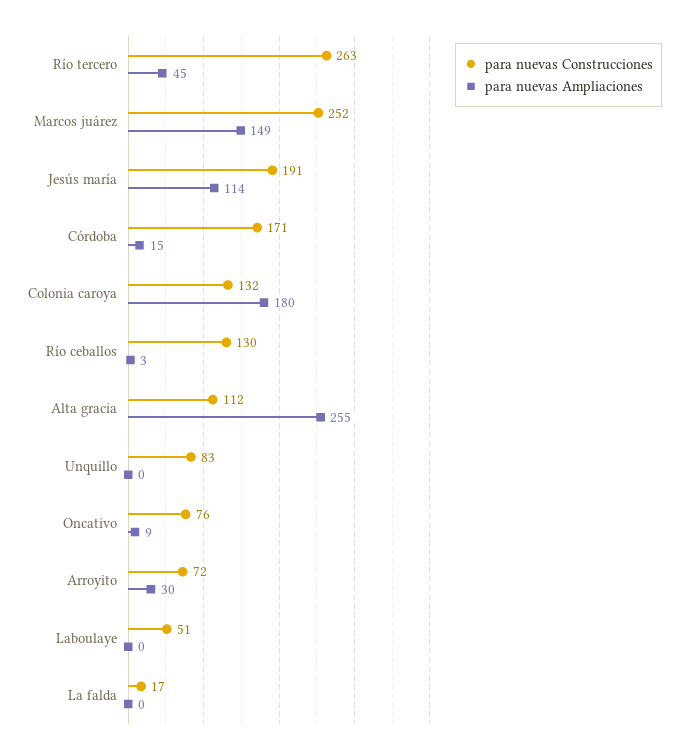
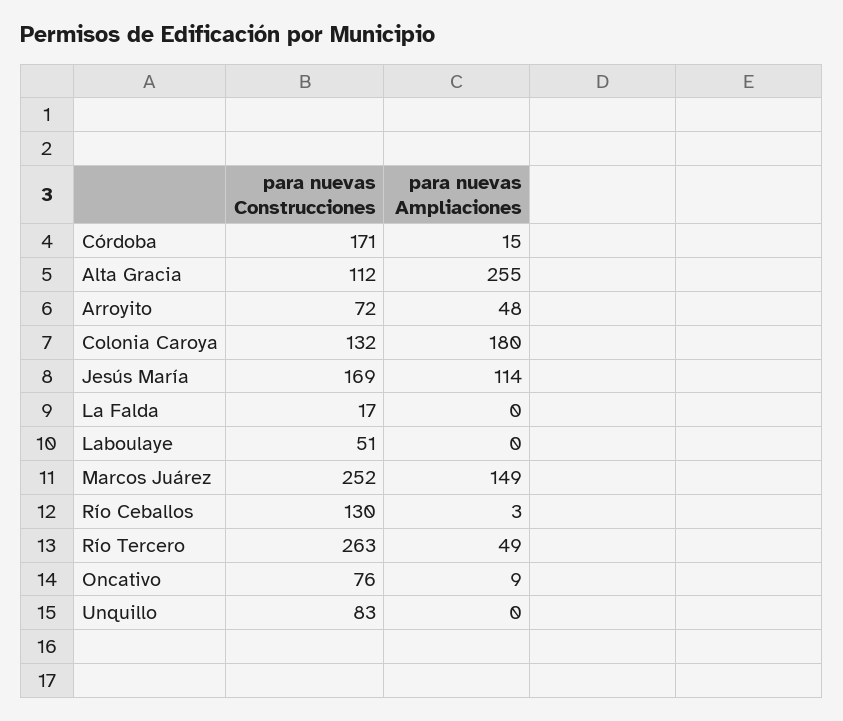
  {
    "para nuevas Construcciones": {
      "Río tercero": 263,
      "Marcos juárez": 252,
-     "Jesús maría": 191,
+     "Jesús maría": 169,
      "Córdoba": 171,
      "Colonia caroya": 132,
      "Río ceballos": 130,
      "Alta gracia": 112,
      "Unquillo": 83,
      "Oncativo": 76,
      "Arroyito": 72,
      "Laboulaye": 51,
      "La falda": 17
    },
    "para nuevas Ampliaciones": {
-     "Río tercero": 45,
+     "Río tercero": 49,
      "Marcos juárez": 149,
      "Jesús maría": 114,
      "Córdoba": 15,
      "Colonia caroya": 180,
      "Río ceballos": 3,
      "Alta gracia": 255,
      "Unquillo": 0,
      "Oncativo": 9,
-     "Arroyito": 30,
+     "Arroyito": 48,
      "Laboulaye": 0,
      "La falda": 0
    }
  }

